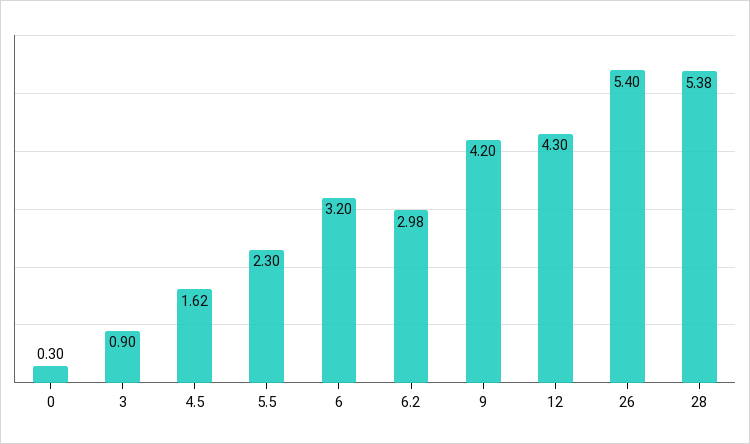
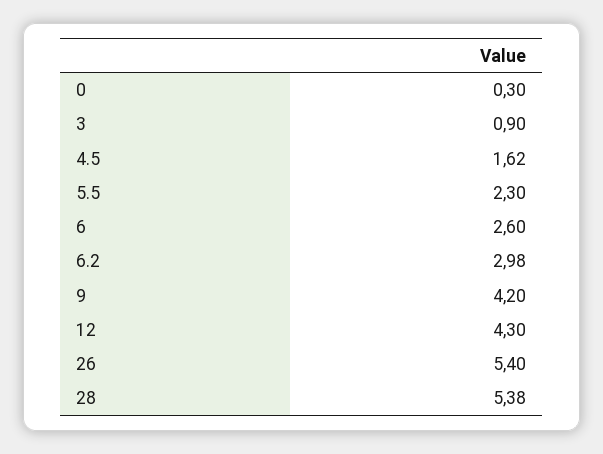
  {
    "0": 0.3,
    "3": 0.9,
    "4.5": 1.62,
    "5.5": 2.3,
-   "6": 3.2,
+   "6": 2.6,
    "6.2": 2.98,
    "9": 4.2,
    "12": 4.3,
    "26": 5.4,
    "28": 5.38
  }

